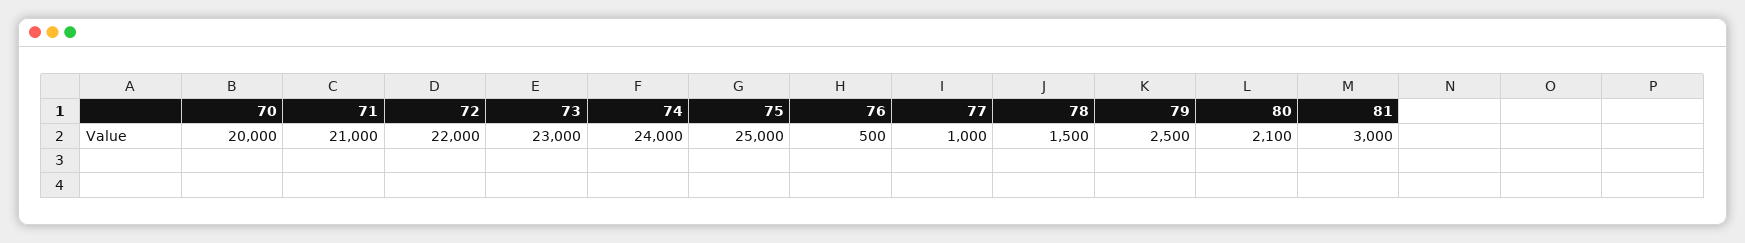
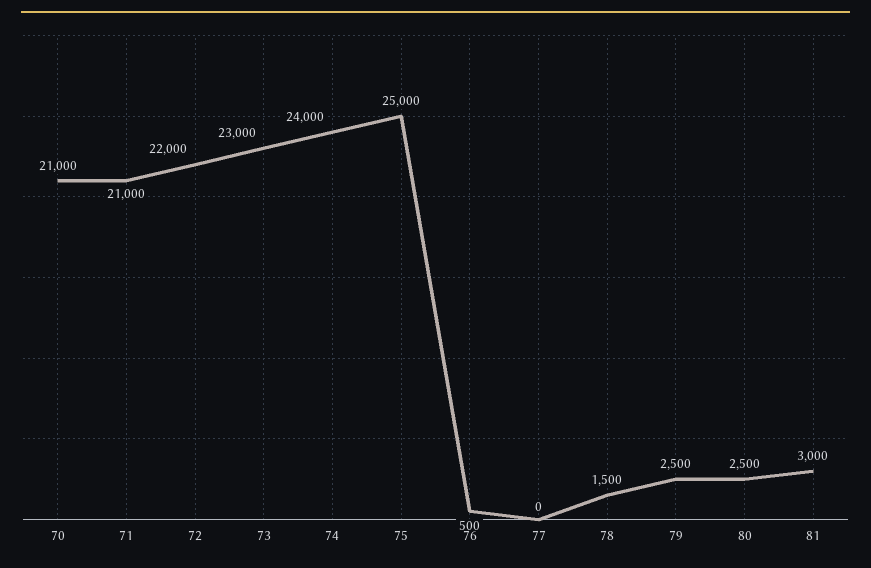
  {
-   "70": 20000,
+   "70": 21000,
    "71": 21000,
    "72": 22000,
    "73": 23000,
    "74": 24000,
    "75": 25000,
    "76": 500,
-   "77": 1000,
+   "77": 0,
    "78": 1500,
    "79": 2500,
-   "80": 2100,
+   "80": 2500,
    "81": 3000
  }

